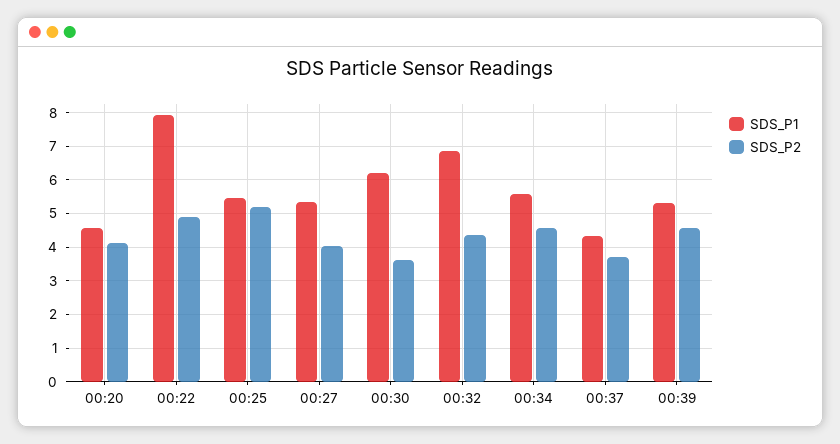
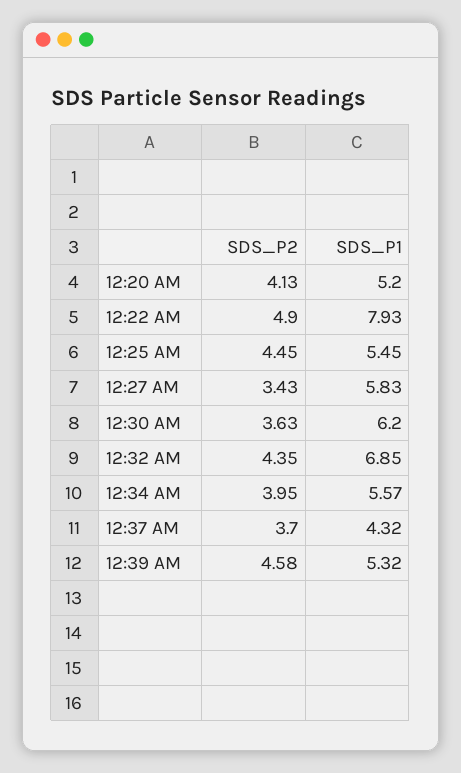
  {
    "SDS_P1": {
-     "00:20": 4.6,
+     "00:20": 5.2,
      "00:22": 7.93,
      "00:25": 5.45,
-     "00:27": 5.4,
+     "00:27": 5.83,
      "00:30": 6.2,
      "00:32": 6.85,
      "00:34": 5.57,
      "00:37": 4.32,
      "00:39": 5.32
    },
    "SDS_P2": {
      "00:20": 4.13,
      "00:22": 4.9,
-     "00:25": 5.2,
+     "00:25": 4.45,
-     "00:27": 4,
+     "00:27": 3.43,
      "00:30": 3.63,
      "00:32": 4.35,
-     "00:34": 4.6,
+     "00:34": 3.95,
      "00:37": 3.7,
      "00:39": 4.58
    }
  }

